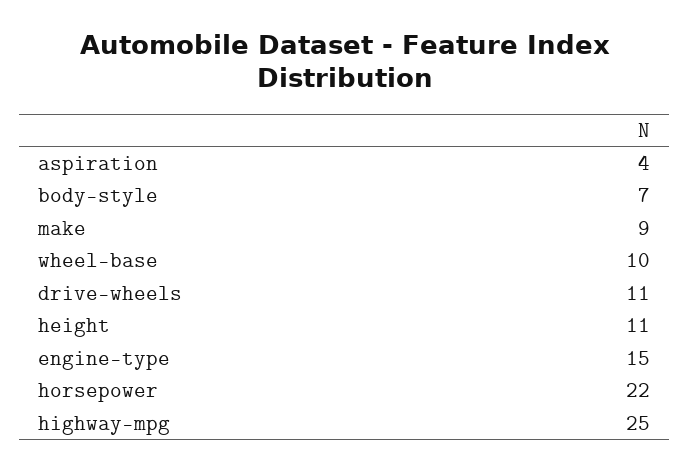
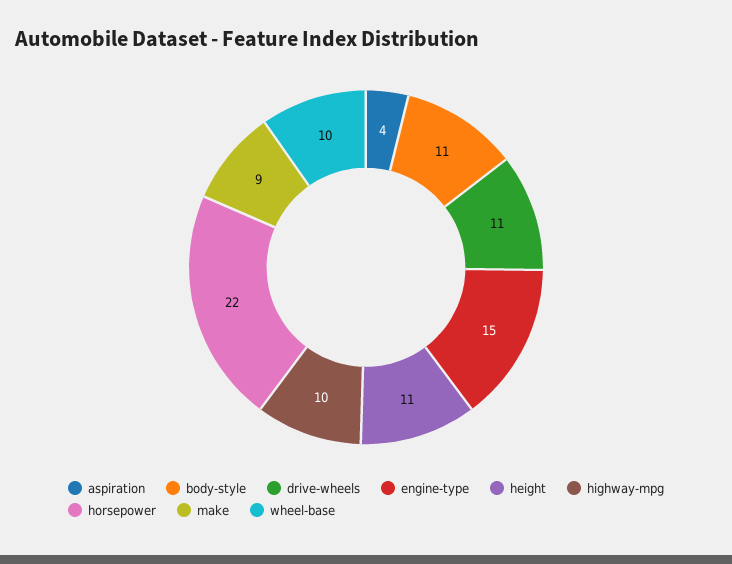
  {
    "aspiration": 4,
-   "body-style": 7,
+   "body-style": 11,
    "make": 9,
    "wheel-base": 10,
    "drive-wheels": 11,
    "height": 11,
    "engine-type": 15,
    "horsepower": 22,
-   "highway-mpg": 25
+   "highway-mpg": 10
  }

